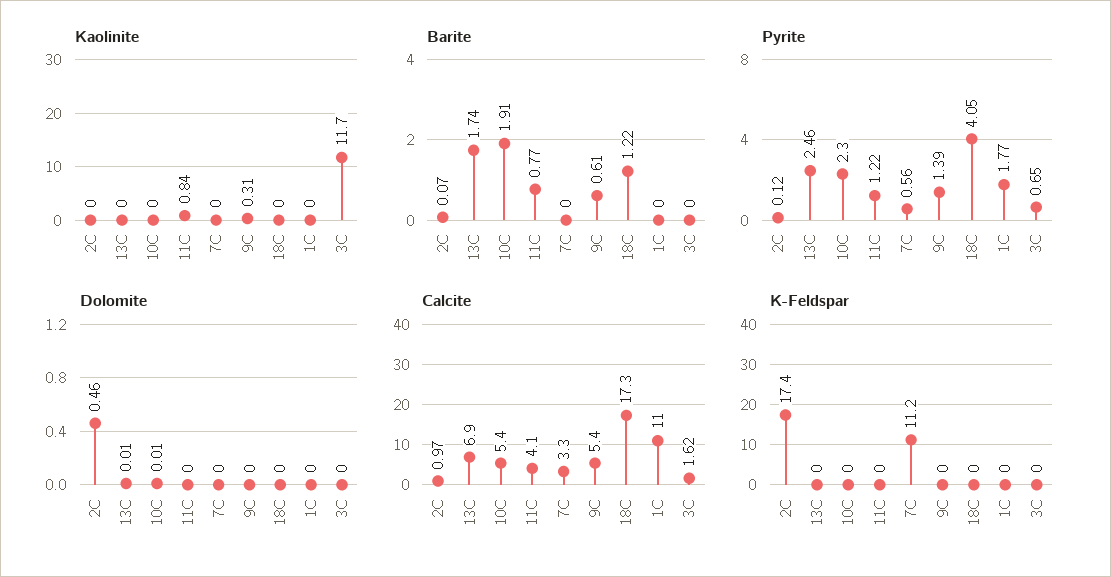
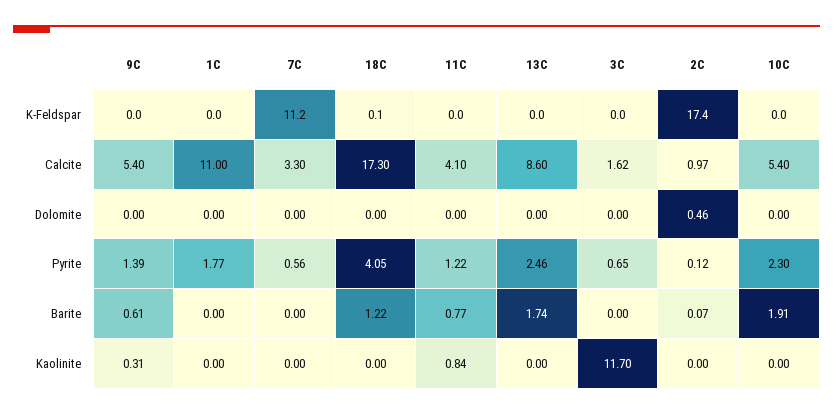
  {
    "Kaolinite": {
      "2C": 0,
      "13C": 0,
      "10C": 0,
      "11C": 0.84,
      "7C": 0,
      "9C": 0.31,
      "18C": 0,
      "1C": 0,
      "3C": 11.7
    },
    "Barite": {
      "2C": 0.07,
      "13C": 1.74,
      "10C": 1.91,
      "11C": 0.77,
      "7C": 0,
      "9C": 0.61,
      "18C": 1.22,
      "1C": 0,
      "3C": 0
    },
    "Pyrite": {
      "2C": 0.12,
      "13C": 2.46,
      "10C": 2.3,
      "11C": 1.22,
      "7C": 0.56,
      "9C": 1.39,
      "18C": 4.05,
      "1C": 1.77,
      "3C": 0.65
    },
    "Dolomite": {
      "2C": 0.46,
-     "13C": 0.01,
+     "13C": 0,
-     "10C": 0.01,
+     "10C": 0,
      "11C": 0,
      "7C": 0,
      "9C": 0,
      "18C": 0,
      "1C": 0,
      "3C": 0
    },
    "Calcite": {
      "2C": 0.97,
-     "13C": 6.9,
+     "13C": 8.6,
      "10C": 5.4,
      "11C": 4.1,
      "7C": 3.3,
      "9C": 5.4,
      "18C": 17.3,
      "1C": 11,
      "3C": 1.62
    },
    "K-Feldspar": {
      "2C": 17.4,
      "13C": 0,
      "10C": 0,
      "11C": 0,
      "7C": 11.2,
      "9C": 0,
-     "18C": 0,
+     "18C": 0.1,
      "1C": 0,
      "3C": 0
    }
  }

